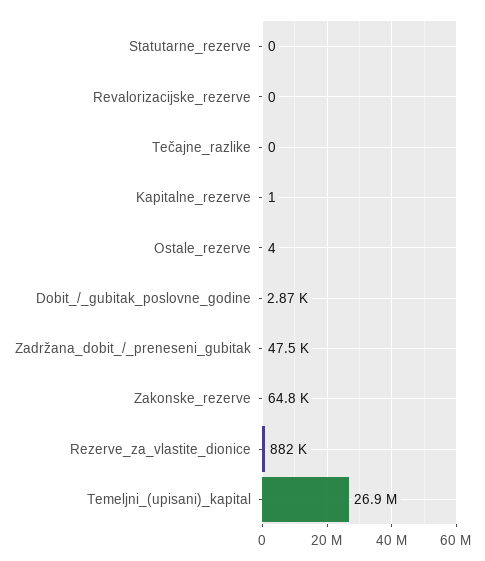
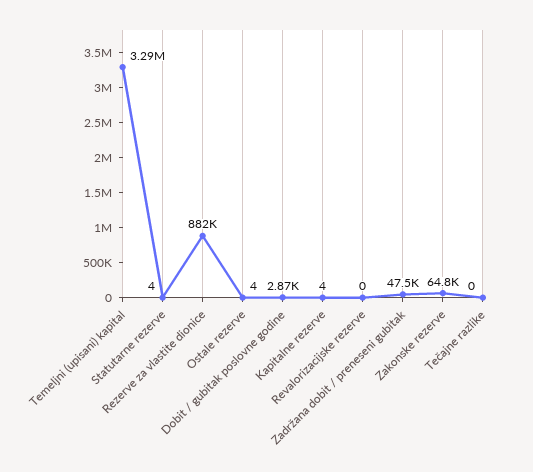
  {
-   "Statutarne_rezerve": 0,
+   "Statutarne_rezerve": 4,
    "Revalorizacijske_rezerve": 0,
    "Tečajne_razlike": 0,
-   "Kapitalne_rezerve": 1,
+   "Kapitalne_rezerve": 4,
    "Ostale_rezerve": 4,
    "Dobit_/_gubitak_poslovne_godine": 2870,
    "Zadržana_dobit_/_preneseni_gubitak": 47500,
    "Zakonske_rezerve": 64800,
    "Rezerve_za_vlastite_dionice": 882000,
-   "Temeljni_(upisani)_kapital": 26900000
+   "Temeljni_(upisani)_kapital": 3290000
  }

